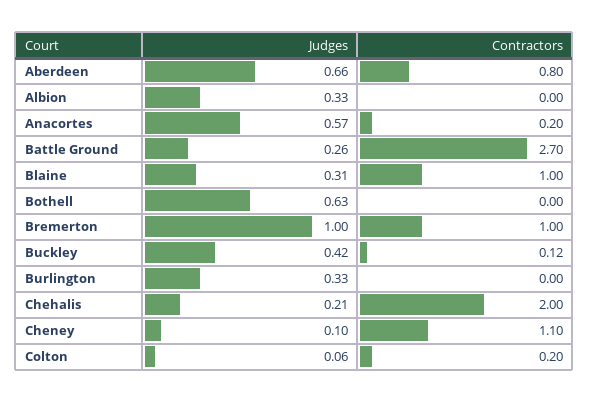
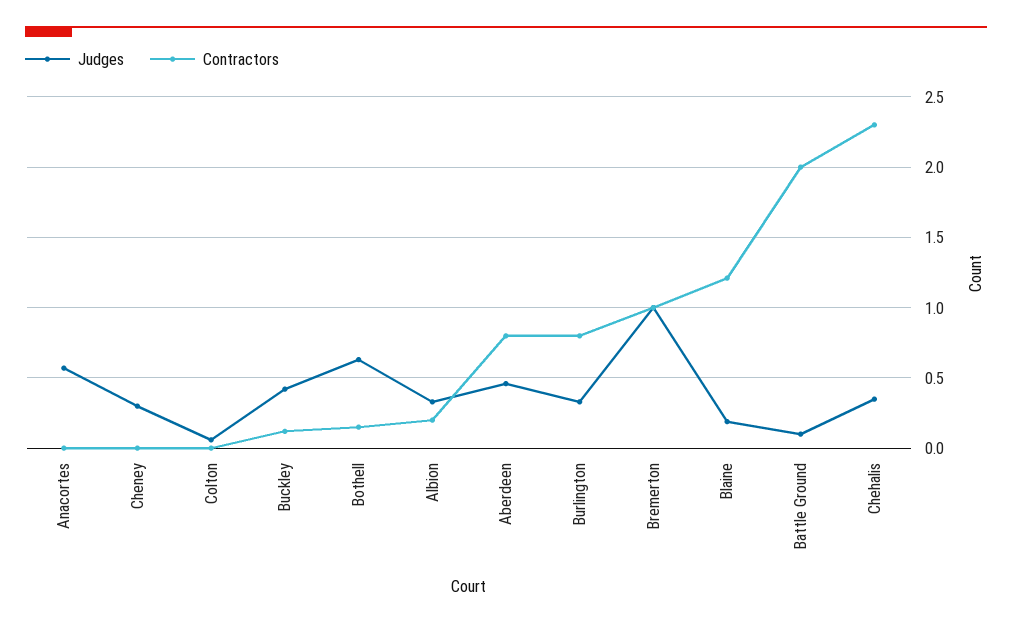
  {
    "Judges": {
-     "Aberdeen": 0.66,
+     "Aberdeen": 0.45,
      "Albion": 0.33,
      "Anacortes": 0.57,
-     "Battle Ground": 0.26,
+     "Battle Ground": 0.1,
-     "Blaine": 0.31,
+     "Blaine": 0.2,
      "Bothell": 0.63,
      "Bremerton": 1,
      "Buckley": 0.42,
      "Burlington": 0.33,
-     "Chehalis": 0.21,
+     "Chehalis": 0.35,
-     "Cheney": 0.1,
+     "Cheney": 0.3,
      "Colton": 0.06
    },
    "Contractors": {
      "Aberdeen": 0.8,
-     "Albion": 0,
+     "Albion": 0.2,
-     "Anacortes": 0.2,
+     "Anacortes": 0,
-     "Battle Ground": 2.7,
+     "Battle Ground": 2,
-     "Blaine": 1,
+     "Blaine": 1.2,
-     "Bothell": 0,
+     "Bothell": 0.15,
      "Bremerton": 1,
      "Buckley": 0.12,
-     "Burlington": 0,
+     "Burlington": 0.8,
-     "Chehalis": 2,
+     "Chehalis": 2.3,
-     "Cheney": 1.1,
+     "Cheney": 0,
-     "Colton": 0.2
+     "Colton": 0
    }
  }

